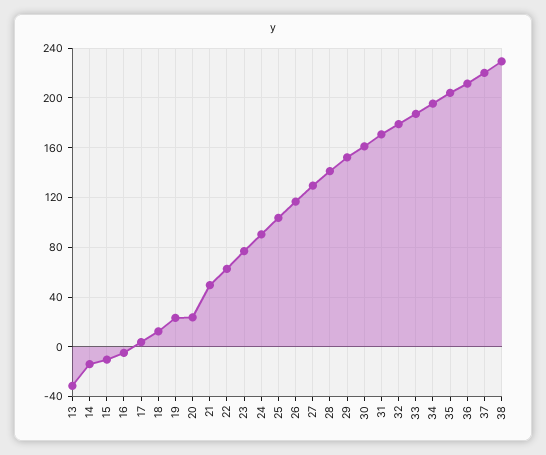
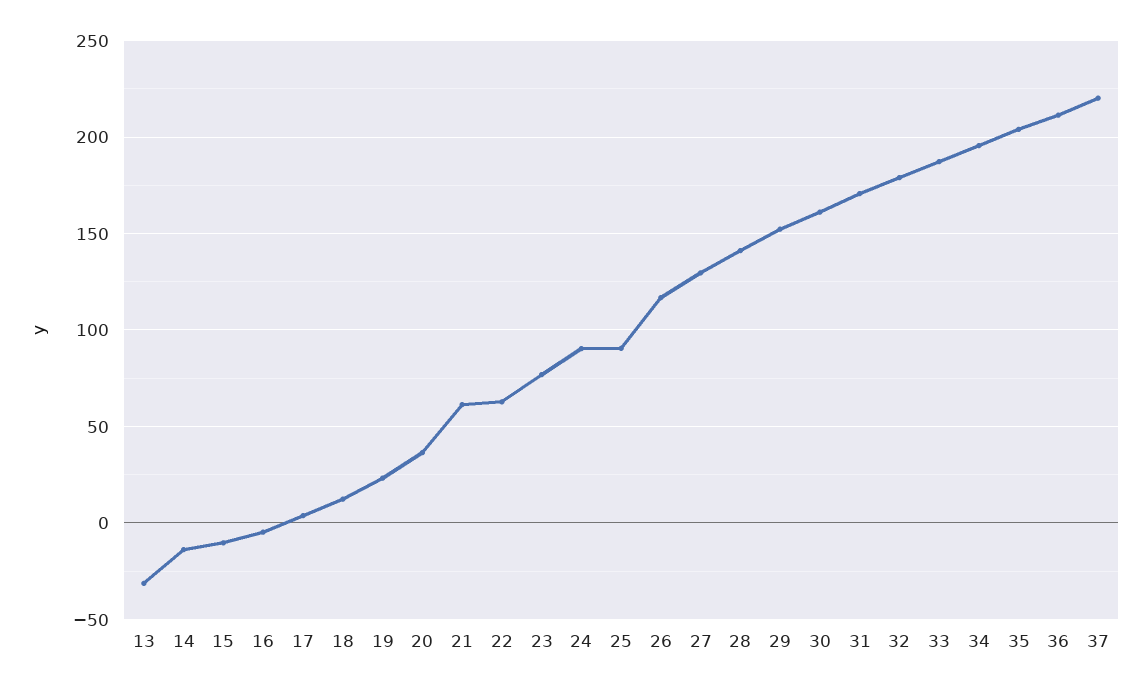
  {
    "13": -30,
    "14": -15,
    "15": -10,
    "16": -5,
    "17": 5,
    "18": 10,
    "19": 25,
-   "20": 25,
+   "20": 35,
-   "21": 50,
+   "21": 60,
    "22": 65,
    "23": 75,
    "24": 90,
-   "25": 105,
+   "25": 90,
    "26": 115,
    "27": 130,
    "28": 140,
    "29": 150,
    "30": 160,
    "31": 170,
    "32": 180,
    "33": 185,
    "34": 195,
    "35": 205,
    "36": 210,
-   "37": 220,
+   "37": 220
-   "38": 230
  }

